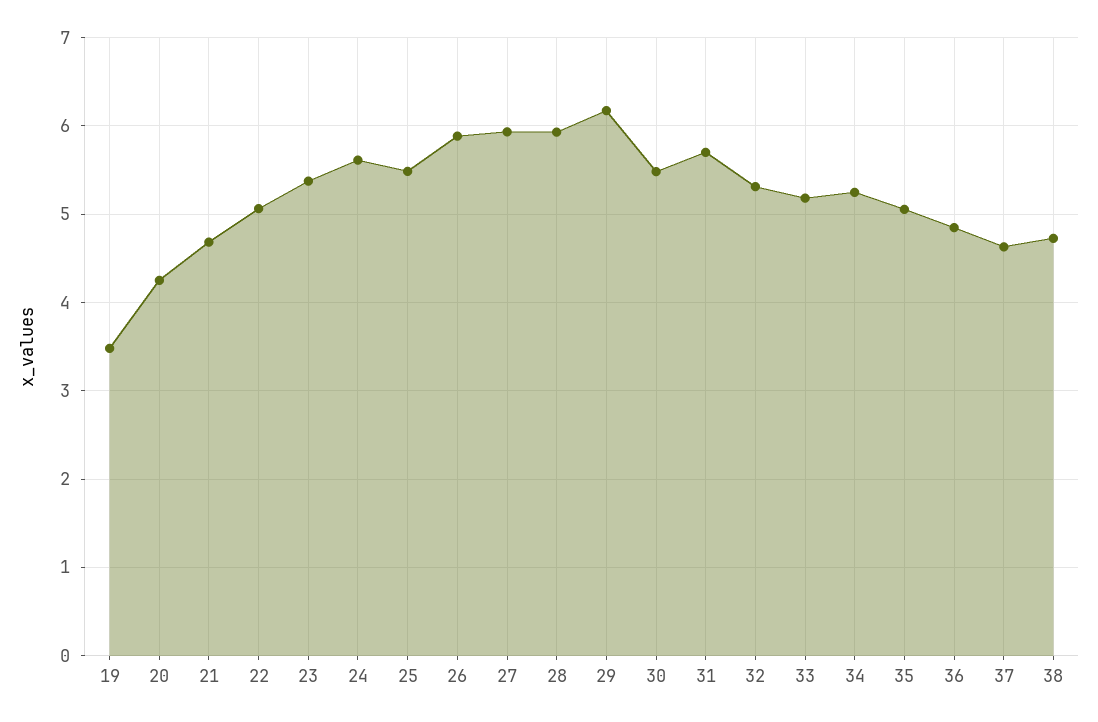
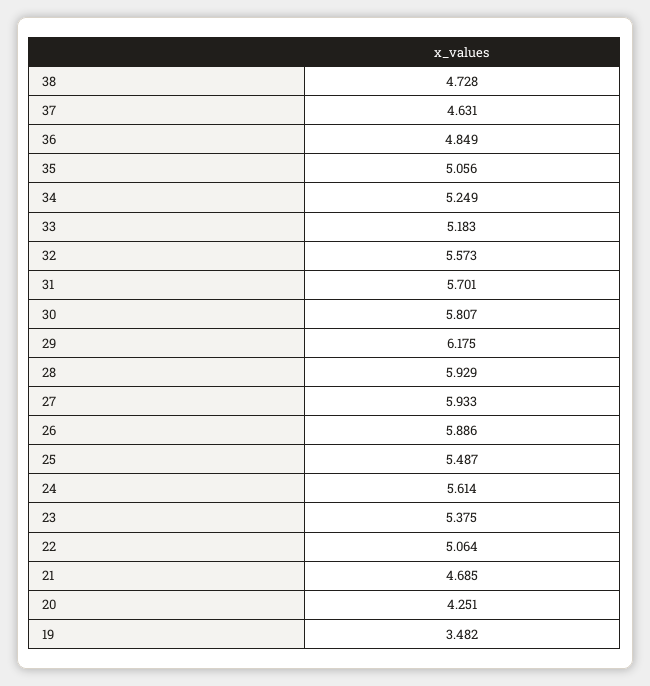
  {
    "19": 3.482,
    "20": 4.251,
    "21": 4.685,
    "22": 5.064,
    "23": 5.375,
    "24": 5.614,
    "25": 5.487,
    "26": 5.886,
    "27": 5.933,
    "28": 5.929,
    "29": 6.175,
-   "30": 5.5,
+   "30": 5.807,
    "31": 5.701,
-   "32": 5.3,
+   "32": 5.573,
    "33": 5.183,
    "34": 5.249,
    "35": 5.056,
    "36": 4.849,
    "37": 4.631,
    "38": 4.728
  }

